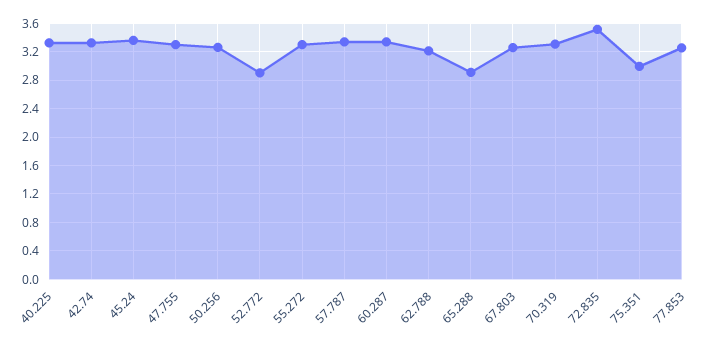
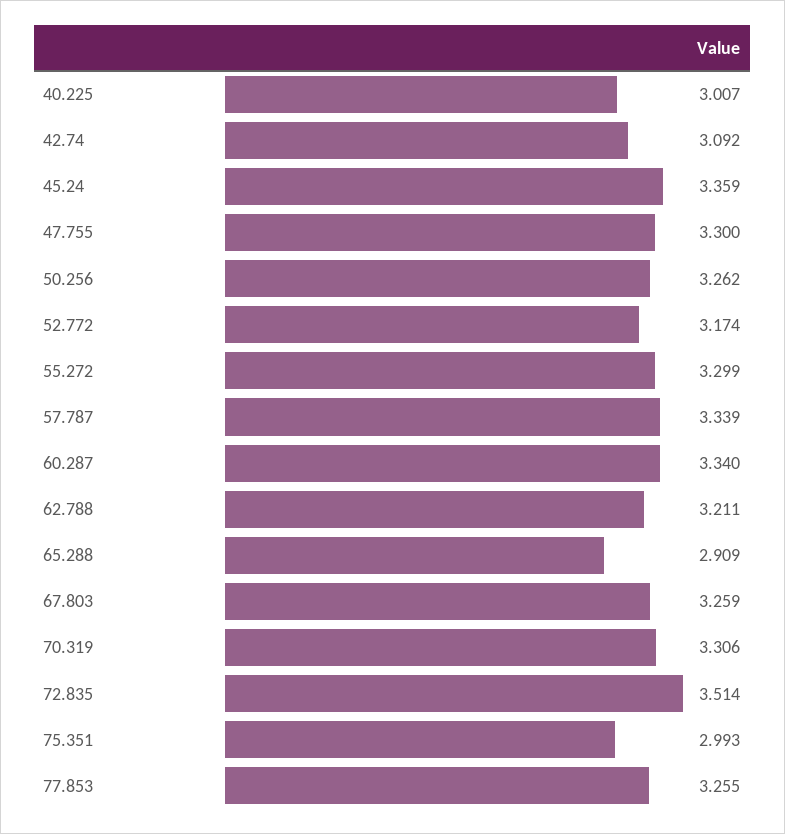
  {
-   "40.225": 3.3,
+   "40.225": 3.007,
-   "42.74": 3.3,
+   "42.74": 3.092,
    "45.24": 3.359,
    "47.755": 3.3,
    "50.256": 3.262,
-   "52.772": 2.9,
+   "52.772": 3.174,
    "55.272": 3.299,
    "57.787": 3.339,
    "60.287": 3.34,
    "62.788": 3.211,
    "65.288": 2.909,
    "67.803": 3.259,
    "70.319": 3.306,
    "72.835": 3.514,
    "75.351": 2.993,
    "77.853": 3.255
  }

